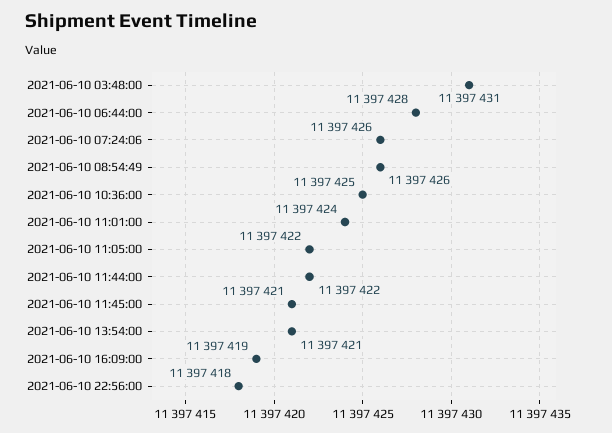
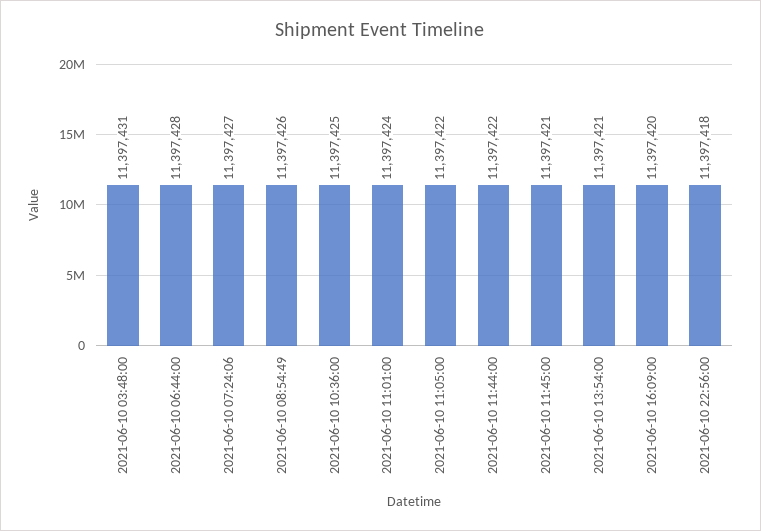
  {
    "2021-06-10 03:48:00": 11397431,
    "2021-06-10 06:44:00": 11397428,
-   "2021-06-10 07:24:06": 11397426,
+   "2021-06-10 07:24:06": 11397427,
    "2021-06-10 08:54:49": 11397426,
    "2021-06-10 10:36:00": 11397425,
    "2021-06-10 11:01:00": 11397424,
    "2021-06-10 11:05:00": 11397422,
    "2021-06-10 11:44:00": 11397422,
    "2021-06-10 11:45:00": 11397421,
    "2021-06-10 13:54:00": 11397421,
-   "2021-06-10 16:09:00": 11397419,
+   "2021-06-10 16:09:00": 11397420,
    "2021-06-10 22:56:00": 11397418
  }

